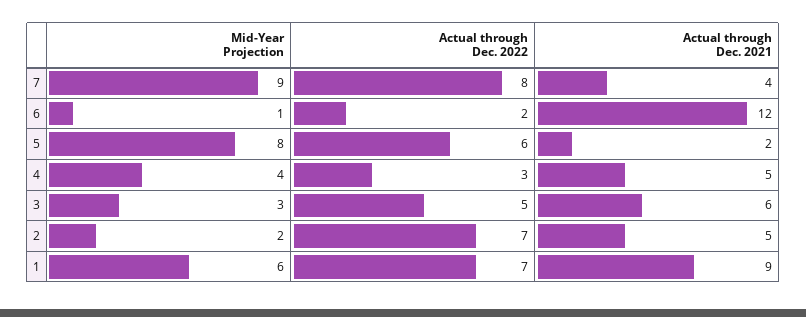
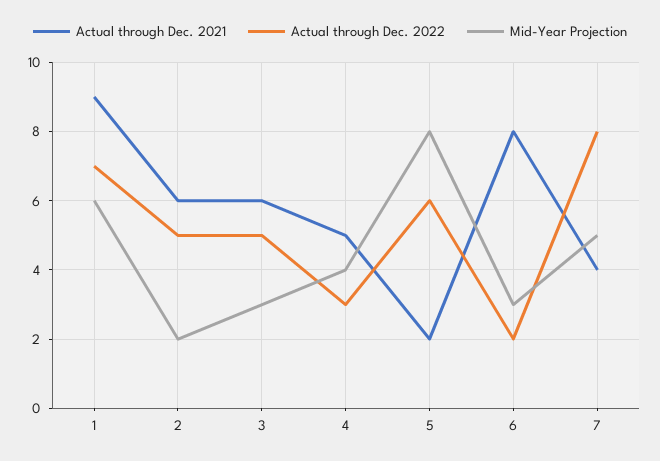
  {
    "Mid-Year Projection": {
-     "7": 9,
+     "7": 5,
-     "6": 1,
+     "6": 3,
      "5": 8,
      "4": 4,
      "3": 3,
      "2": 2,
      "1": 6
    },
    "Actual through Dec. 2022": {
      "7": 8,
      "6": 2,
      "5": 6,
      "4": 3,
      "3": 5,
-     "2": 7,
+     "2": 5,
      "1": 7
    },
    "Actual through Dec. 2021": {
      "7": 4,
-     "6": 12,
+     "6": 8,
      "5": 2,
      "4": 5,
      "3": 6,
-     "2": 5,
+     "2": 6,
      "1": 9
    }
  }

